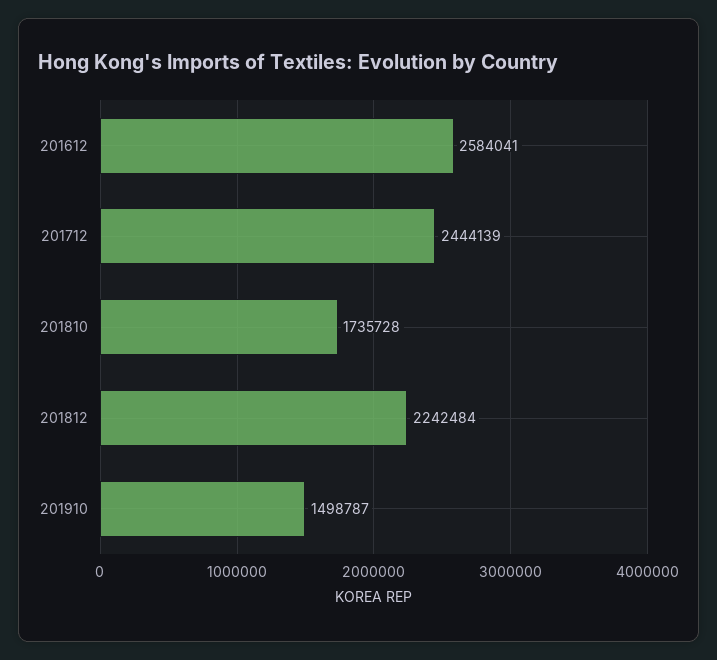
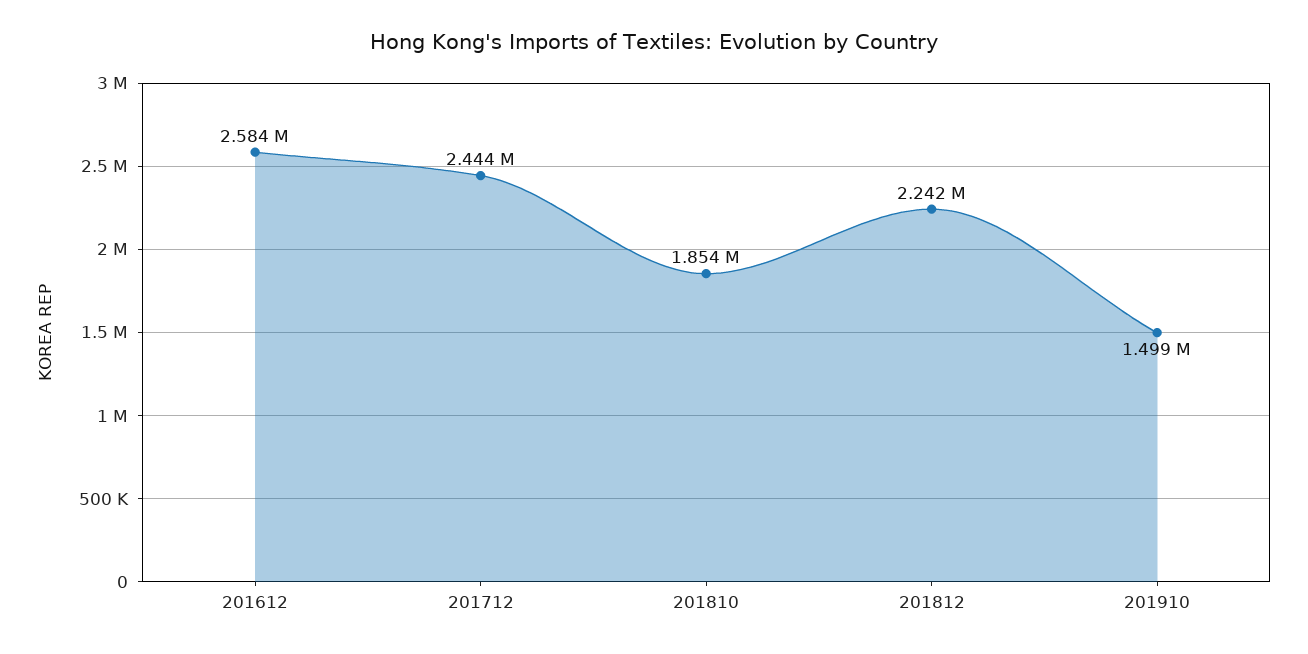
  {
    "201612": 2584041,
    "201712": 2444139,
-   "201810": 1735728,
+   "201810": 1854000,
    "201812": 2242484,
    "201910": 1498787
  }

